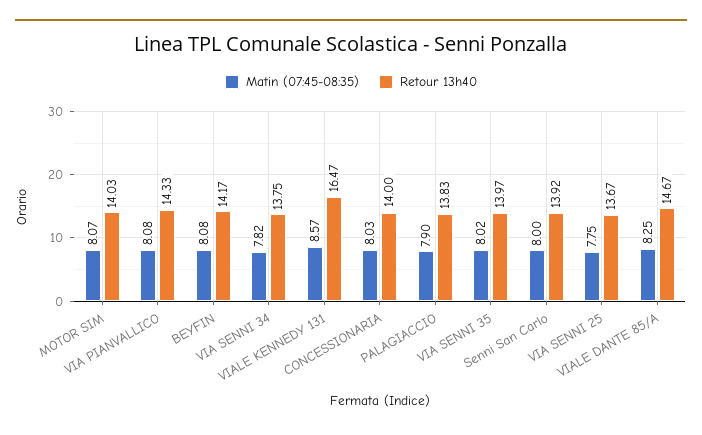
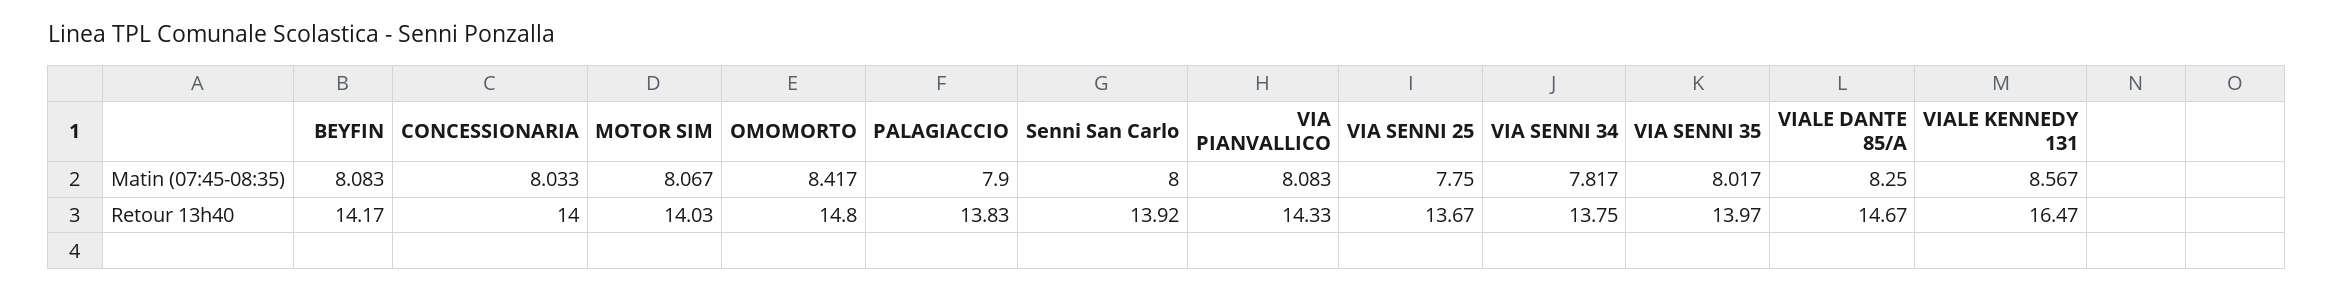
  {
    "Matin (07:45-08:35)": {
      "MOTOR SIM": 8.067,
      "VIA PIANVALLICO": 8.083,
      "BEYFIN": 8.083,
      "VIA SENNI 34": 7.817,
      "VIALE KENNEDY 131": 8.567,
      "CONCESSIONARIA": 8.033,
      "PALAGIACCIO": 7.9,
      "VIA SENNI 35": 8.017,
      "Senni San Carlo": 8,
      "VIA SENNI 25": 7.75,
-     "VIALE DANTE 85/A": 8.25
+     "VIALE DANTE 85/A": 8.25,
+     "OMOMORTO": 8.417
    },
    "Retour 13h40": {
      "MOTOR SIM": 14.03,
      "VIA PIANVALLICO": 14.33,
      "BEYFIN": 14.17,
      "VIA SENNI 34": 13.75,
      "VIALE KENNEDY 131": 16.47,
      "CONCESSIONARIA": 14,
      "PALAGIACCIO": 13.83,
      "VIA SENNI 35": 13.97,
      "Senni San Carlo": 13.92,
      "VIA SENNI 25": 13.67,
-     "VIALE DANTE 85/A": 14.67
+     "VIALE DANTE 85/A": 14.67,
+     "OMOMORTO": 14.8
    }
  }

